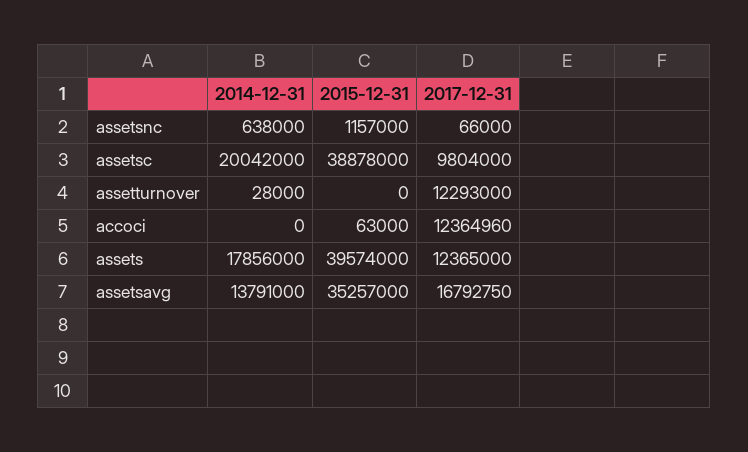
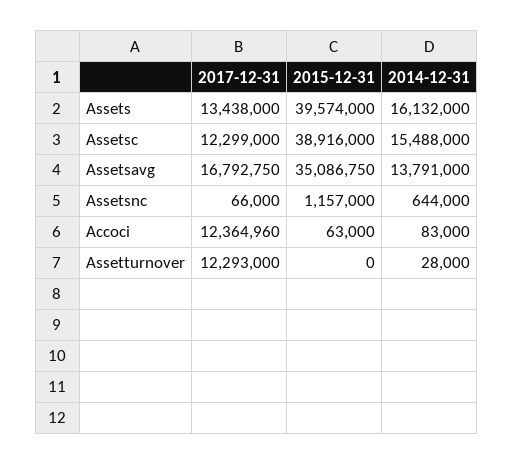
  {
    "2014-12-31": {
-     "assetsnc": 638000,
+     "assetsnc": 644000,
-     "assetsc": 20042000,
+     "assetsc": 15488000,
      "assetturnover": 28000,
-     "accoci": 0,
+     "accoci": 83000,
-     "assets": 17856000,
+     "assets": 16132000,
      "assetsavg": 13791000
    },
    "2015-12-31": {
      "assetsnc": 1157000,
-     "assetsc": 38878000,
+     "assetsc": 38916000,
      "assetturnover": 0,
      "accoci": 63000,
      "assets": 39574000,
-     "assetsavg": 35257000
+     "assetsavg": 35086750
    },
    "2017-12-31": {
      "assetsnc": 66000,
-     "assetsc": 9804000,
+     "assetsc": 12299000,
      "assetturnover": 12293000,
      "accoci": 12364960,
-     "assets": 12365000,
+     "assets": 13438000,
      "assetsavg": 16792750
    }
  }

